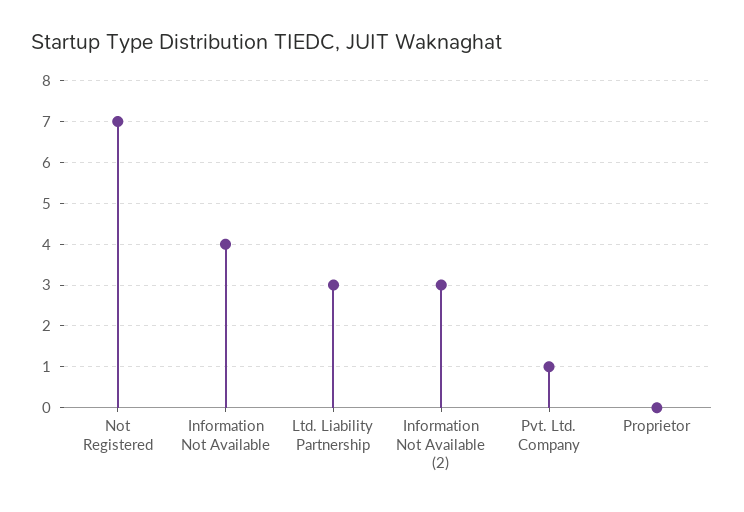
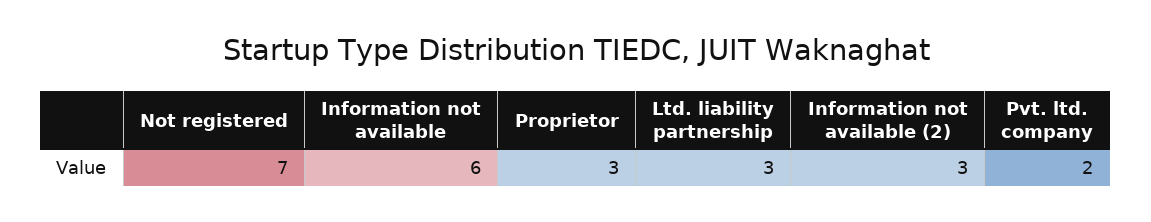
  {
    "Not Registered": 7,
-   "Information Not Available": 4,
+   "Information Not Available": 6,
    "Ltd. Liability Partnership": 3,
    "Information Not Available (2)": 3,
-   "Pvt. Ltd. Company": 1,
+   "Pvt. Ltd. Company": 2,
-   "Proprietor": 0
+   "Proprietor": 3
  }

